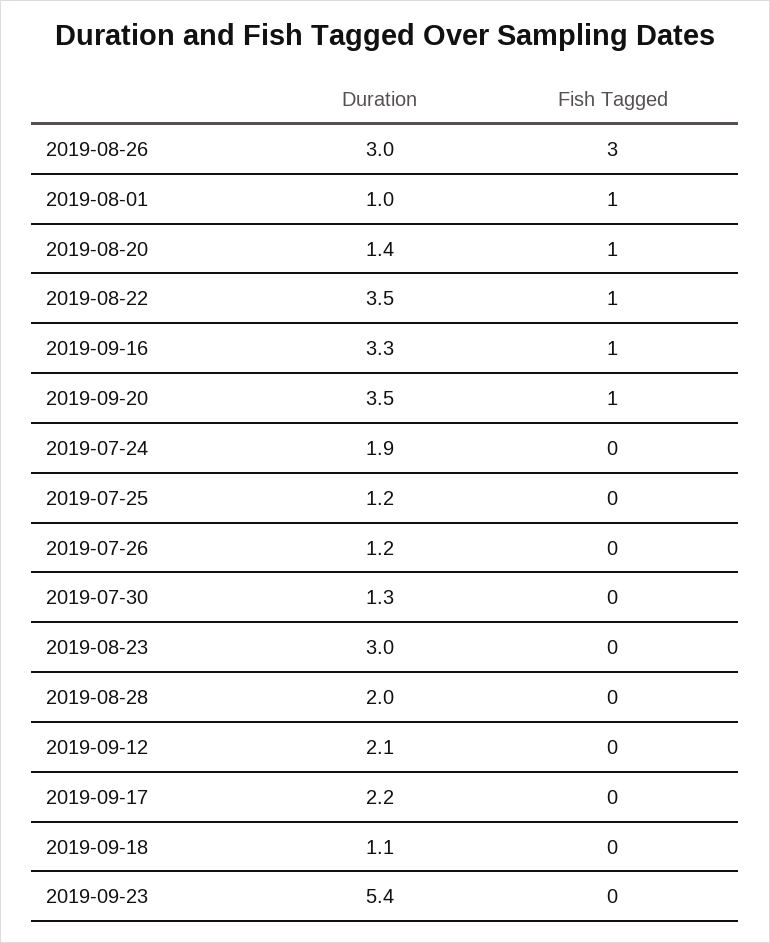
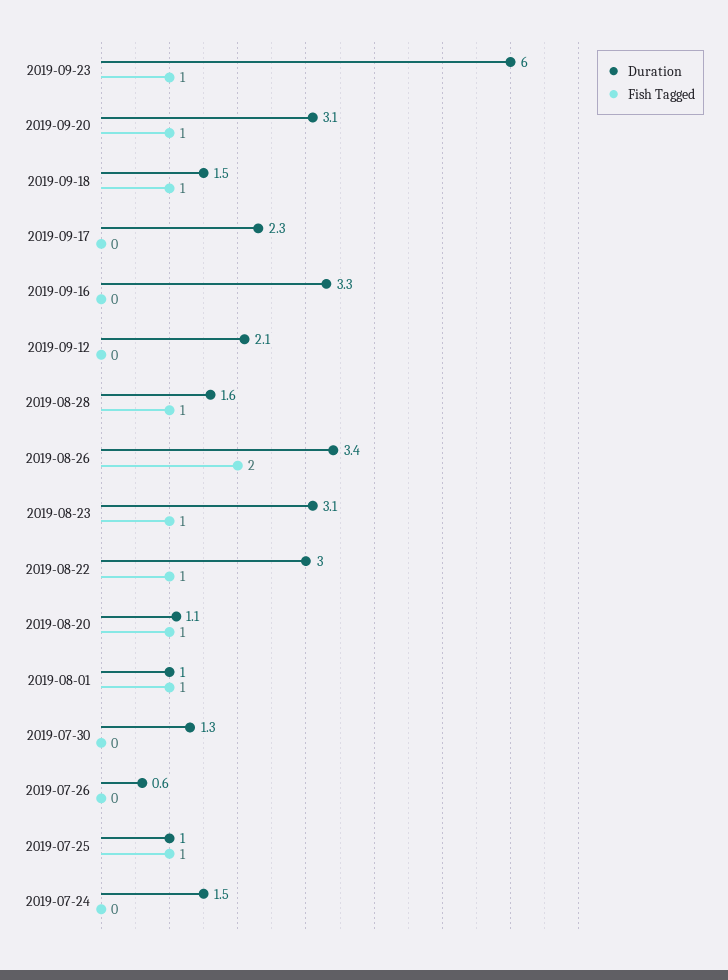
  {
    "Duration": {
-     "2019-08-26": 3,
+     "2019-08-26": 3.4,
      "2019-08-01": 1,
-     "2019-08-20": 1.4,
+     "2019-08-20": 1.1,
-     "2019-08-22": 3.5,
+     "2019-08-22": 3,
      "2019-09-16": 3.3,
-     "2019-09-20": 3.5,
+     "2019-09-20": 3.1,
-     "2019-07-24": 1.9,
+     "2019-07-24": 1.5,
-     "2019-07-25": 1.2,
+     "2019-07-25": 1,
-     "2019-07-26": 1.2,
+     "2019-07-26": 0.6,
      "2019-07-30": 1.3,
-     "2019-08-23": 3,
+     "2019-08-23": 3.1,
-     "2019-08-28": 2,
+     "2019-08-28": 1.6,
      "2019-09-12": 2.1,
-     "2019-09-17": 2.2,
+     "2019-09-17": 2.3,
-     "2019-09-18": 1.1,
+     "2019-09-18": 1.5,
-     "2019-09-23": 5.4
+     "2019-09-23": 6
    },
    "Fish Tagged": {
-     "2019-08-26": 3,
+     "2019-08-26": 2,
      "2019-08-01": 1,
      "2019-08-20": 1,
      "2019-08-22": 1,
-     "2019-09-16": 1,
+     "2019-09-16": 0,
      "2019-09-20": 1,
      "2019-07-24": 0,
-     "2019-07-25": 0,
+     "2019-07-25": 1,
      "2019-07-26": 0,
      "2019-07-30": 0,
-     "2019-08-23": 0,
+     "2019-08-23": 1,
-     "2019-08-28": 0,
+     "2019-08-28": 1,
      "2019-09-12": 0,
      "2019-09-17": 0,
-     "2019-09-18": 0,
+     "2019-09-18": 1,
-     "2019-09-23": 0
+     "2019-09-23": 1
    }
  }

